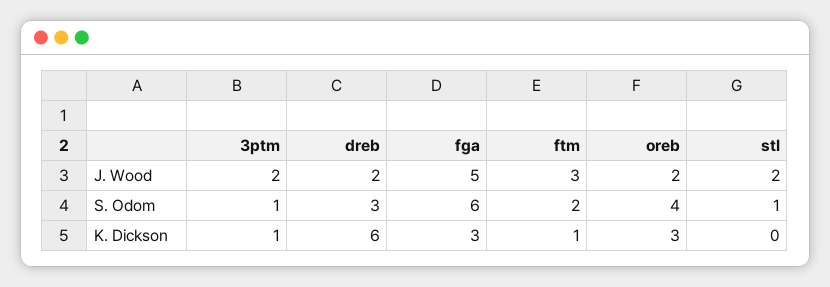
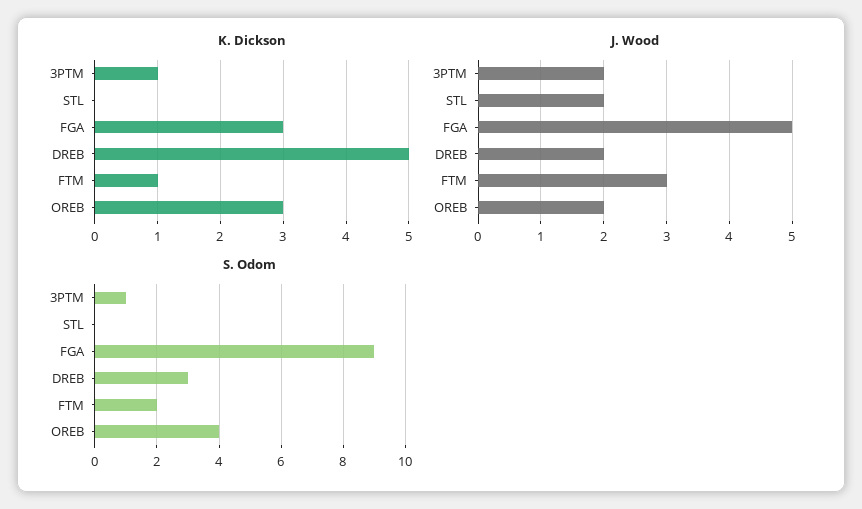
  {
    "J. Wood": {
      "3ptm": 2,
      "dreb": 2,
      "fga": 5,
      "ftm": 3,
      "oreb": 2,
      "stl": 2
    },
    "S. Odom": {
      "3ptm": 1,
      "dreb": 3,
-     "fga": 6,
+     "fga": 9,
      "ftm": 2,
      "oreb": 4,
-     "stl": 1
+     "stl": 0
    },
    "K. Dickson": {
      "3ptm": 1,
-     "dreb": 6,
+     "dreb": 5,
      "fga": 3,
      "ftm": 1,
      "oreb": 3,
      "stl": 0
    }
  }

